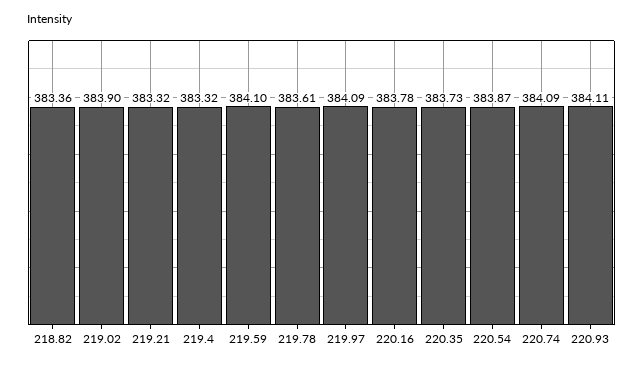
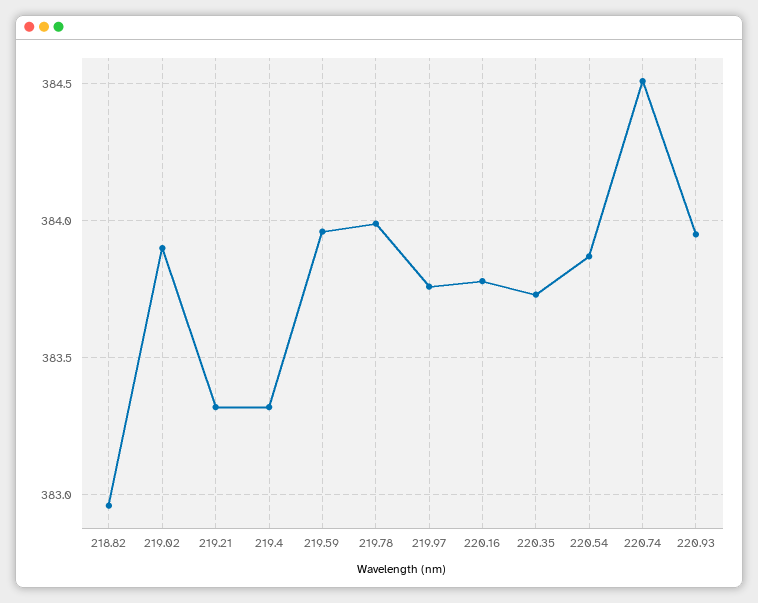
  {
-   "218.82": 383.36,
+   "218.82": 382.95,
    "219.02": 383.9,
    "219.21": 383.32,
    "219.4": 383.32,
-   "219.59": 384.1,
+   "219.59": 383.95,
-   "219.78": 383.61,
+   "219.78": 384,
-   "219.97": 384.09,
+   "219.97": 383.75,
    "220.16": 383.78,
    "220.35": 383.73,
    "220.54": 383.87,
-   "220.74": 384.09,
+   "220.74": 384.5,
-   "220.93": 384.11
+   "220.93": 383.95
  }

